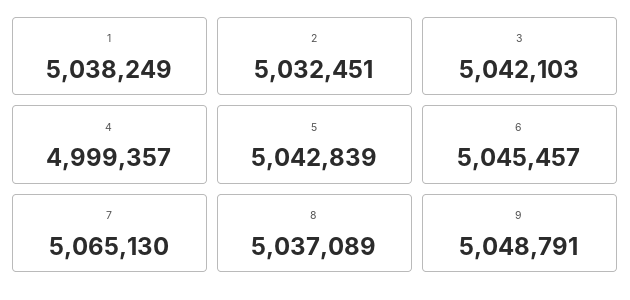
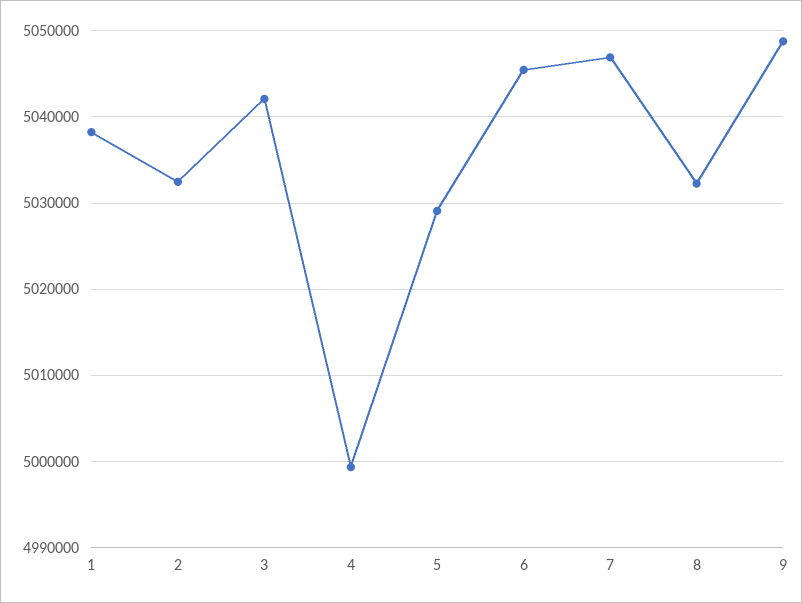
  {
    "1": 5038249,
    "2": 5032451,
    "3": 5042103,
    "4": 4999357,
-   "5": 5042839,
+   "5": 5029000,
    "6": 5045457,
-   "7": 5065130,
+   "7": 5047000,
-   "8": 5037089,
+   "8": 5032000,
    "9": 5048791
  }

